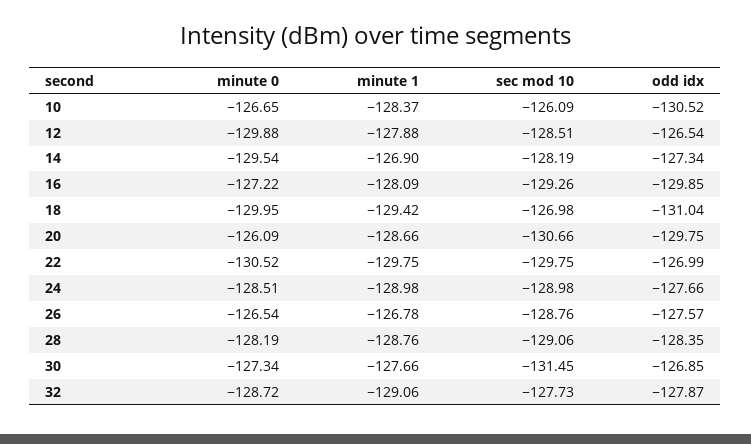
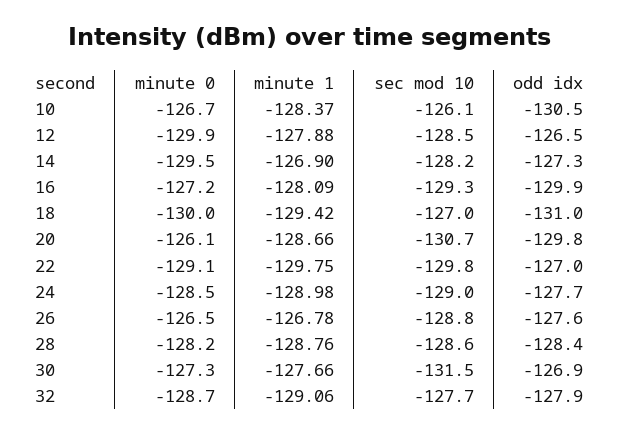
  {
    "minute 0": {
      "10": -126.65,
      "12": -129.88,
      "14": -129.54,
      "16": -127.22,
      "18": -129.95,
      "20": -126.09,
-     "22": -130.52,
+     "22": -129.1,
      "24": -128.51,
      "26": -126.54,
      "28": -128.19,
      "30": -127.34,
      "32": -128.72
    },
    "minute 1": {
      "10": -128.37,
      "12": -127.88,
      "14": -126.9,
      "16": -128.09,
      "18": -129.42,
      "20": -128.66,
      "22": -129.75,
      "24": -128.98,
      "26": -126.78,
      "28": -128.76,
      "30": -127.66,
      "32": -129.06
    },
    "sec mod 10": {
      "10": -126.09,
      "12": -128.51,
      "14": -128.19,
      "16": -129.26,
      "18": -126.98,
      "20": -130.66,
      "22": -129.75,
      "24": -128.98,
      "26": -128.76,
-     "28": -129.06,
+     "28": -128.6,
      "30": -131.45,
      "32": -127.73
    },
    "odd idx": {
      "10": -130.52,
      "12": -126.54,
      "14": -127.34,
      "16": -129.85,
      "18": -131.04,
      "20": -129.75,
      "22": -126.99,
      "24": -127.66,
      "26": -127.57,
      "28": -128.35,
      "30": -126.85,
      "32": -127.87
    }
  }

